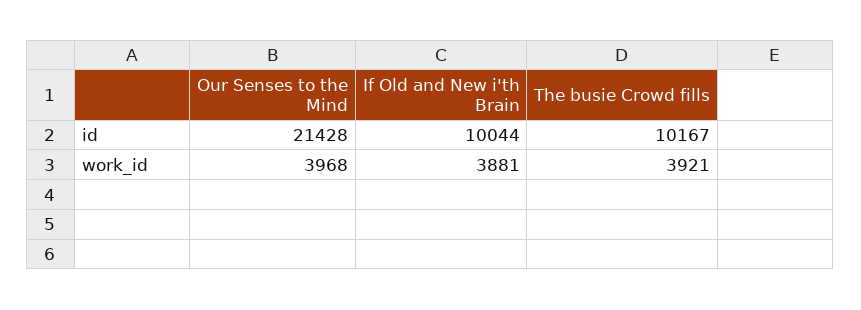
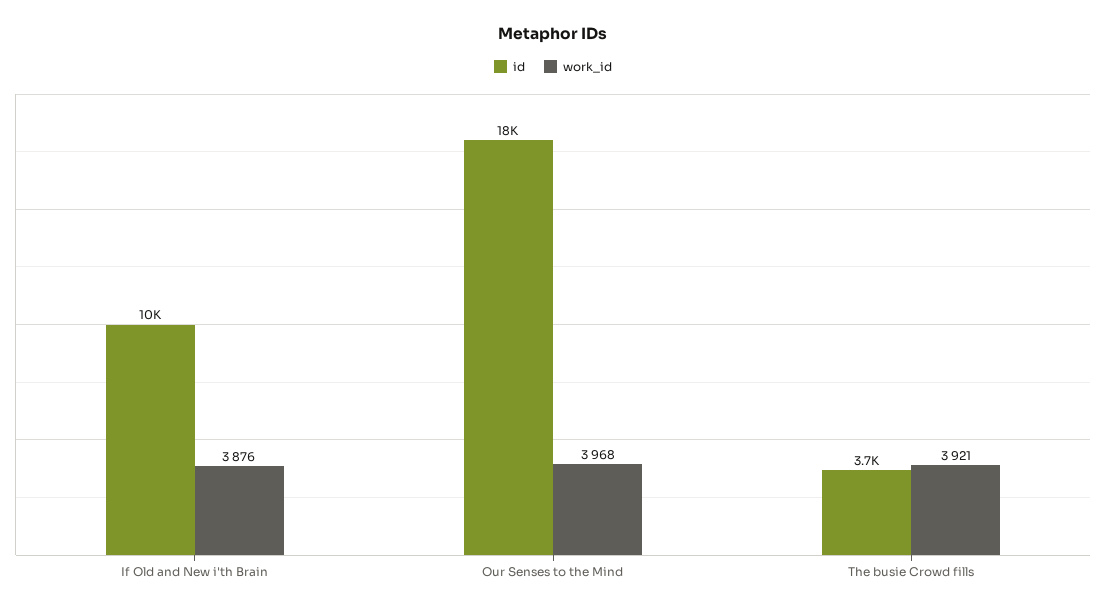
  {
    "id": {
-     "Our Senses to the Mind": 21428,
+     "Our Senses to the Mind": 18000,
      "If Old and New i'th Brain": 10044,
-     "The busie Crowd fills": 10167
+     "The busie Crowd fills": 3700
    },
    "work_id": {
      "Our Senses to the Mind": 3968,
-     "If Old and New i'th Brain": 3881,
+     "If Old and New i'th Brain": 3876,
      "The busie Crowd fills": 3921
    }
  }

